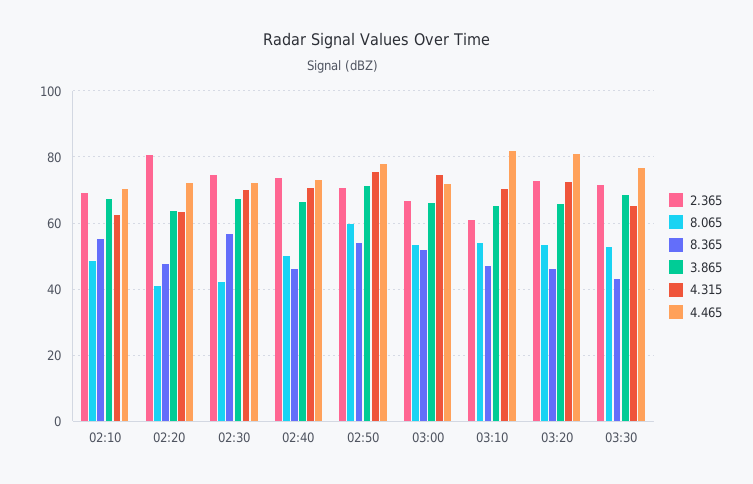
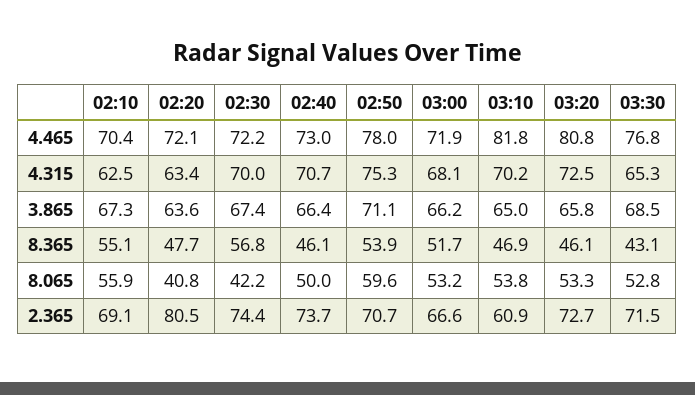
  {
    "2.365": {
      "02:10": 69.1,
      "02:20": 80.5,
      "02:30": 74.4,
      "02:40": 73.7,
      "02:50": 70.7,
      "03:00": 66.6,
      "03:10": 60.9,
      "03:20": 72.7,
      "03:30": 71.5
    },
    "8.065": {
-     "02:10": 48,
+     "02:10": 55.9,
      "02:20": 40.8,
      "02:30": 42.2,
      "02:40": 50,
      "02:50": 59.6,
      "03:00": 53.2,
      "03:10": 53.8,
      "03:20": 53.3,
      "03:30": 52.8
    },
    "8.365": {
      "02:10": 55.1,
      "02:20": 47.7,
      "02:30": 56.8,
      "02:40": 46.1,
      "02:50": 53.9,
      "03:00": 51.7,
      "03:10": 46.9,
      "03:20": 46.1,
      "03:30": 43.1
    },
    "3.865": {
      "02:10": 67.3,
      "02:20": 63.6,
      "02:30": 67.4,
      "02:40": 66.4,
      "02:50": 71.1,
      "03:00": 66.2,
      "03:10": 65,
      "03:20": 65.8,
      "03:30": 68.5
    },
    "4.315": {
      "02:10": 62.5,
      "02:20": 63.4,
      "02:30": 70,
      "02:40": 70.7,
      "02:50": 75.3,
-     "03:00": 74,
+     "03:00": 68.1,
      "03:10": 70.2,
      "03:20": 72.5,
      "03:30": 65.3
    },
    "4.465": {
      "02:10": 70.4,
      "02:20": 72.1,
      "02:30": 72.2,
      "02:40": 73,
      "02:50": 78,
      "03:00": 71.9,
      "03:10": 81.8,
      "03:20": 80.8,
      "03:30": 76.8
    }
  }

